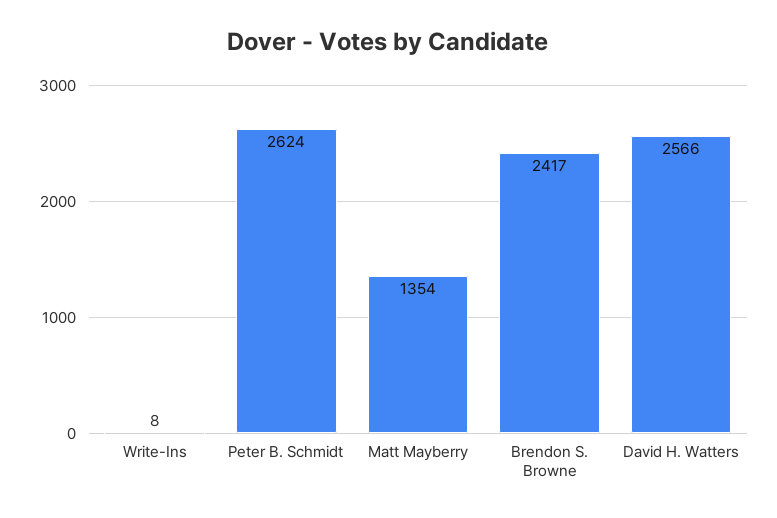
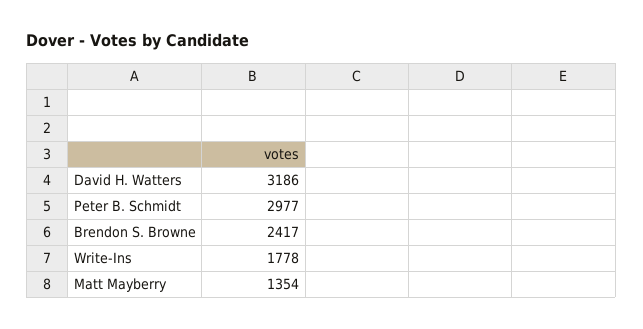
  {
-   "Write-Ins": 8,
+   "Write-Ins": 1778,
-   "Peter B. Schmidt": 2624,
+   "Peter B. Schmidt": 2977,
    "Matt Mayberry": 1354,
    "Brendon S. Browne": 2417,
-   "David H. Watters": 2566
+   "David H. Watters": 3186
  }

